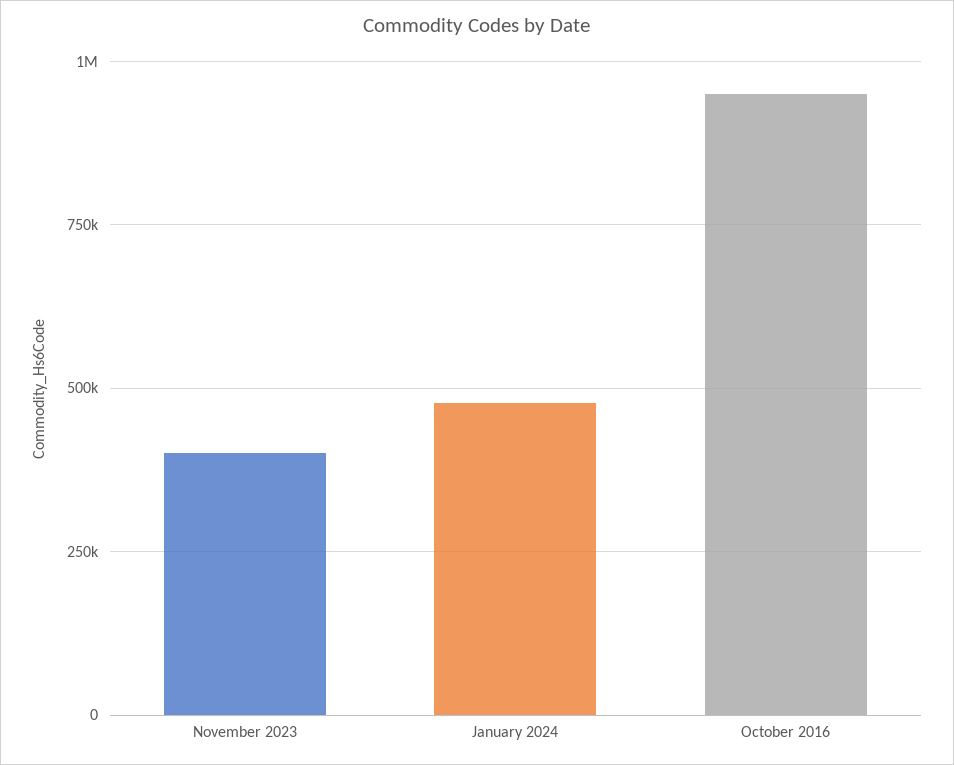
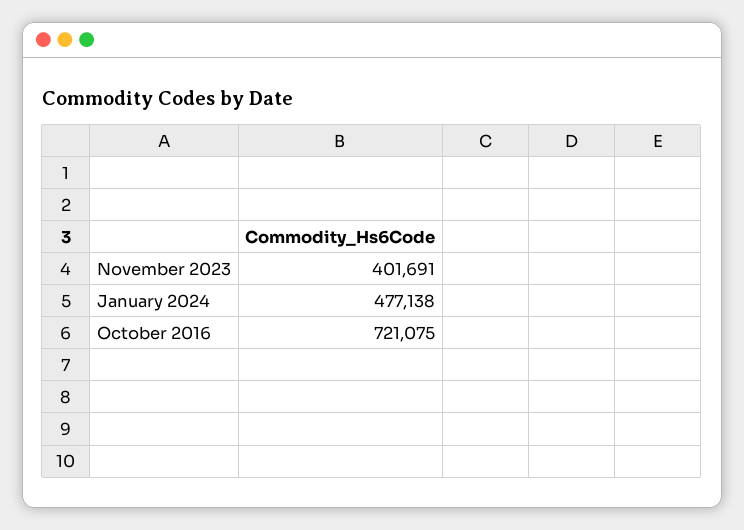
  {
    "November 2023": 401691,
    "January 2024": 477138,
-   "October 2016": 950000
+   "October 2016": 721075
  }

